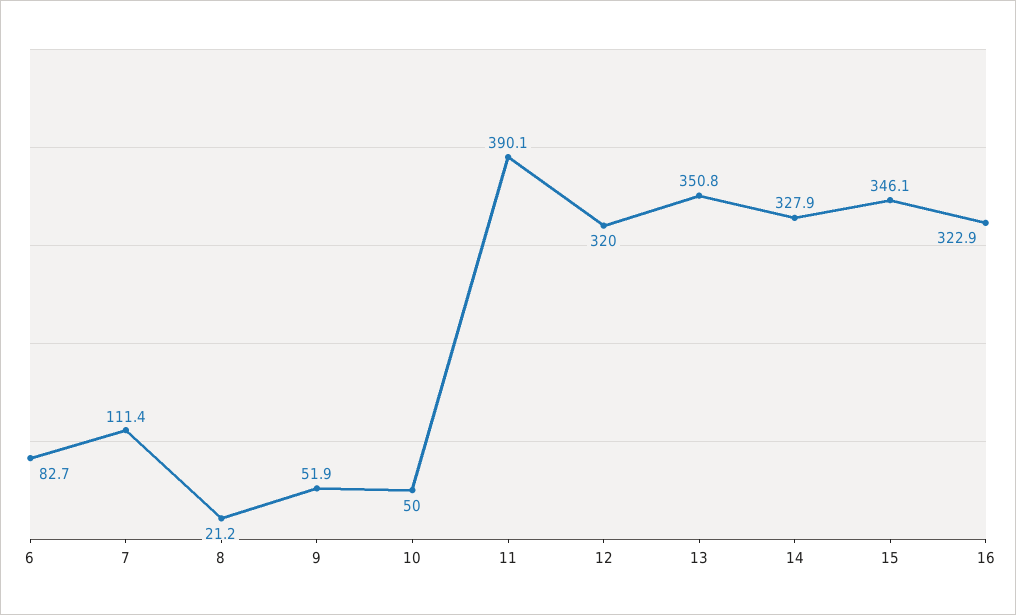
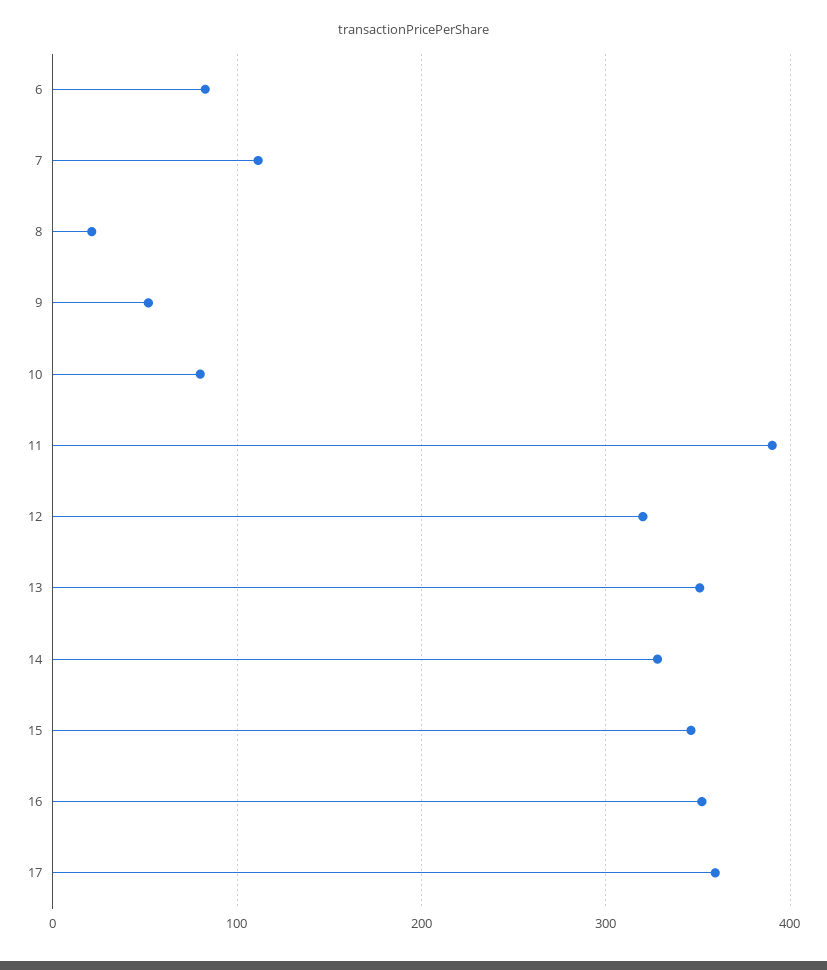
  {
    "6": 82.7,
    "7": 111.4,
    "8": 21.2,
    "9": 51.9,
-   "10": 50,
+   "10": 80,
    "11": 390.1,
    "12": 320,
    "13": 350.8,
    "14": 327.9,
    "15": 346.1,
-   "16": 322.9
+   "16": 350,
+   "17": 360
  }

